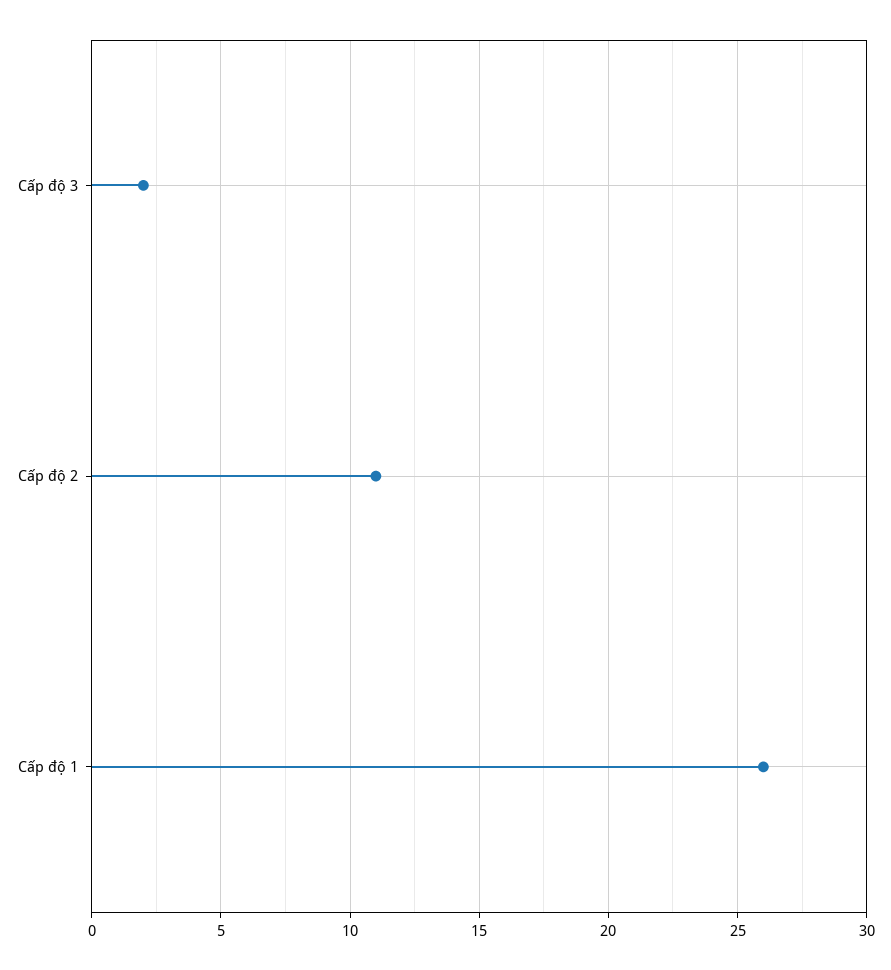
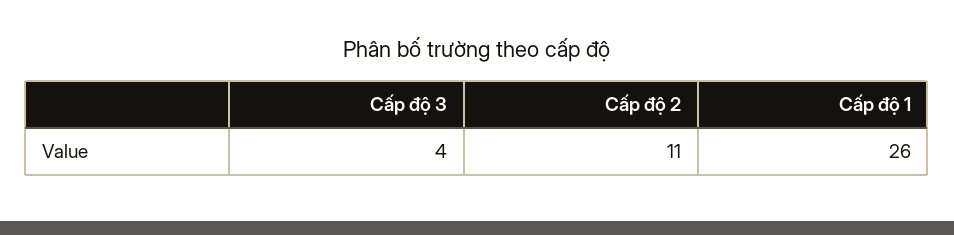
  {
-   "Cấp độ 3": 2,
+   "Cấp độ 3": 4,
    "Cấp độ 2": 11,
    "Cấp độ 1": 26
  }

